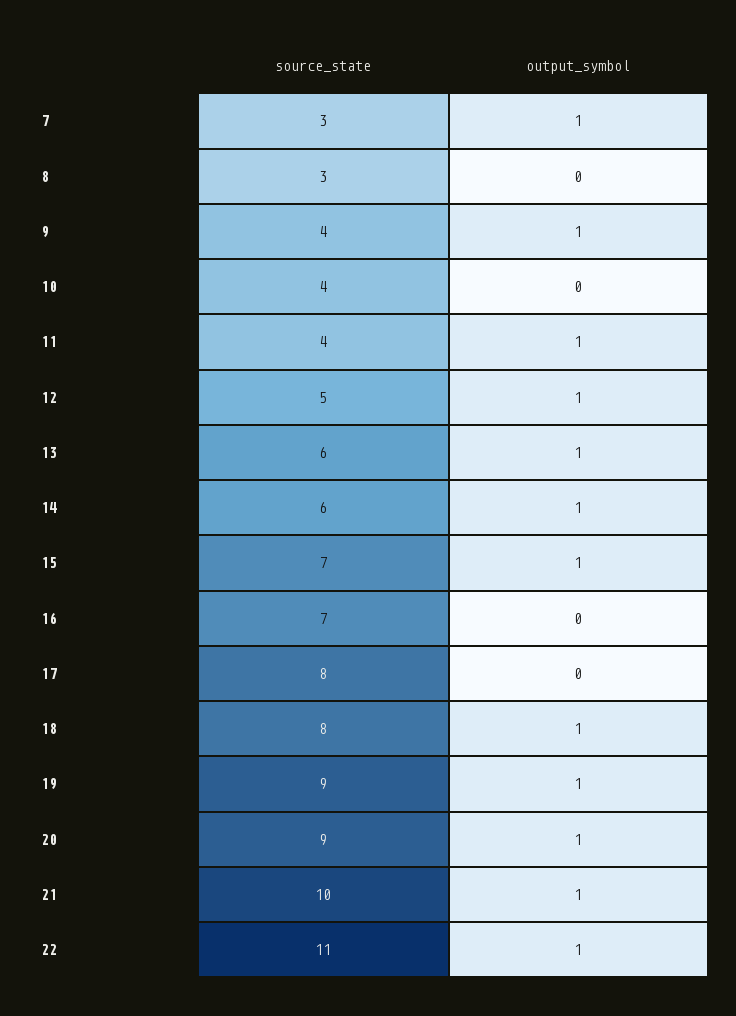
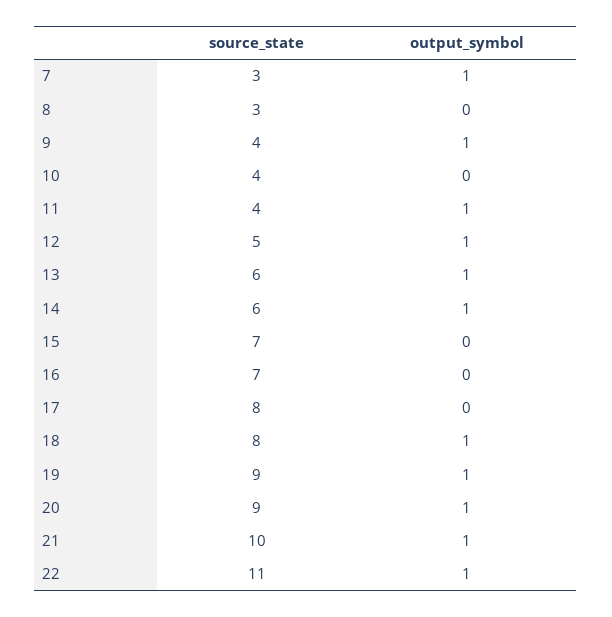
  {
    "source_state": {
      "7": 3,
      "8": 3,
      "9": 4,
      "10": 4,
      "11": 4,
      "12": 5,
      "13": 6,
      "14": 6,
      "15": 7,
      "16": 7,
      "17": 8,
      "18": 8,
      "19": 9,
      "20": 9,
      "21": 10,
      "22": 11
    },
    "output_symbol": {
      "7": 1,
      "8": 0,
      "9": 1,
      "10": 0,
      "11": 1,
      "12": 1,
      "13": 1,
      "14": 1,
-     "15": 1,
+     "15": 0,
      "16": 0,
      "17": 0,
      "18": 1,
      "19": 1,
      "20": 1,
      "21": 1,
      "22": 1
    }
  }

